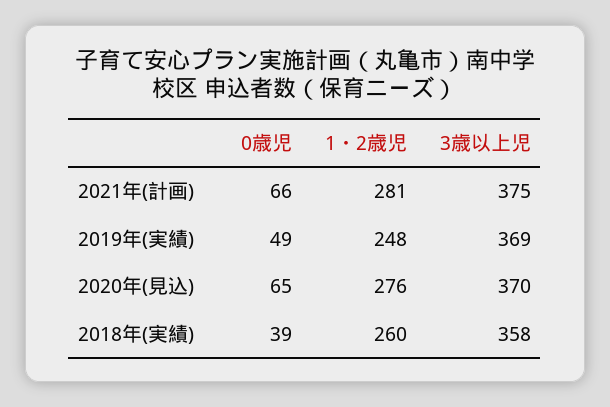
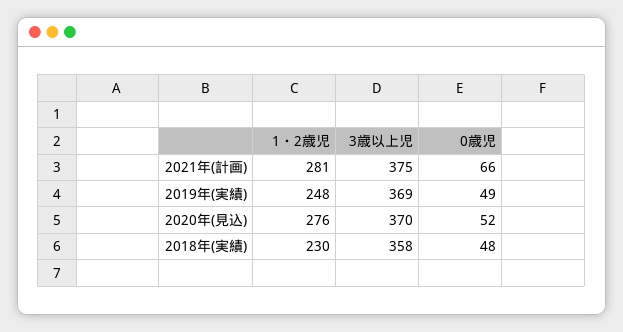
  {
    "0歳児": {
      "2021年(計画)": 66,
      "2019年(実績)": 49,
-     "2020年(見込)": 65,
+     "2020年(見込)": 52,
-     "2018年(実績)": 39
+     "2018年(実績)": 48
    },
    "1・2歳児": {
      "2021年(計画)": 281,
      "2019年(実績)": 248,
      "2020年(見込)": 276,
-     "2018年(実績)": 260
+     "2018年(実績)": 230
    },
    "3歳以上児": {
      "2021年(計画)": 375,
      "2019年(実績)": 369,
      "2020年(見込)": 370,
      "2018年(実績)": 358
    }
  }

